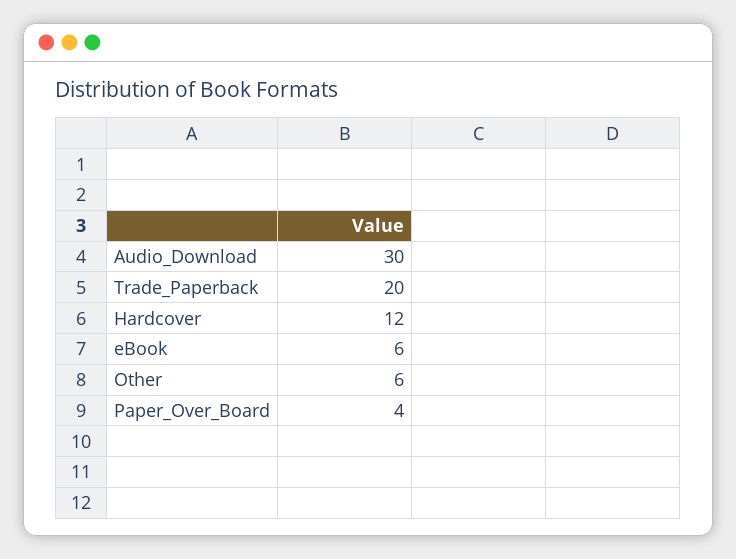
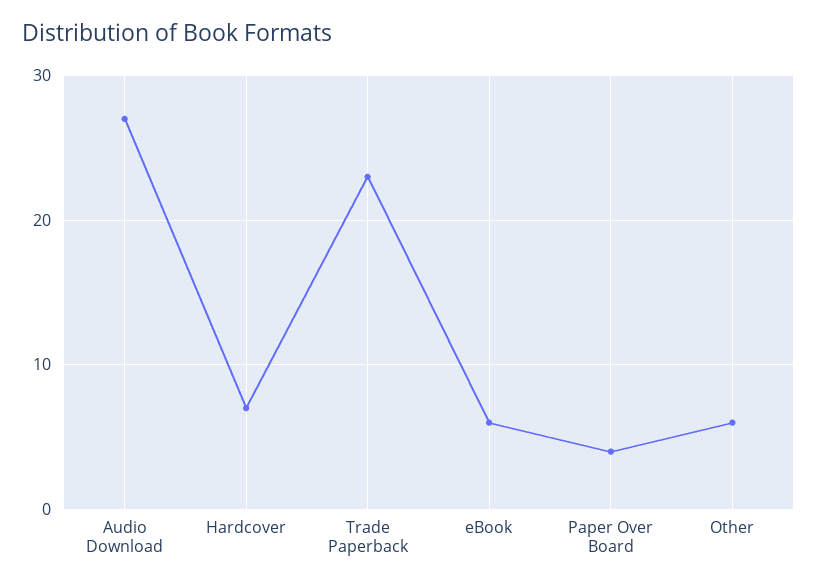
  {
-   "Audio_Download": 30,
+   "Audio_Download": 27,
-   "Trade_Paperback": 20,
+   "Trade_Paperback": 23,
-   "Hardcover": 12,
+   "Hardcover": 7,
    "eBook": 6,
    "Other": 6,
    "Paper_Over_Board": 4
  }

